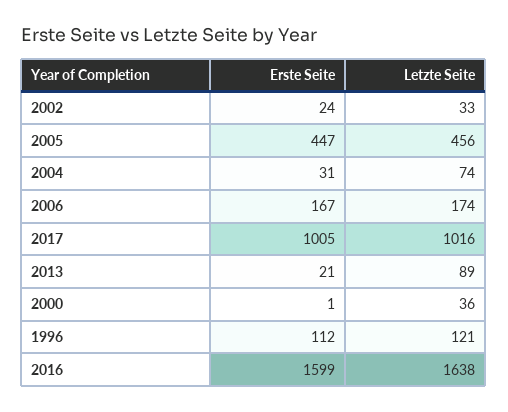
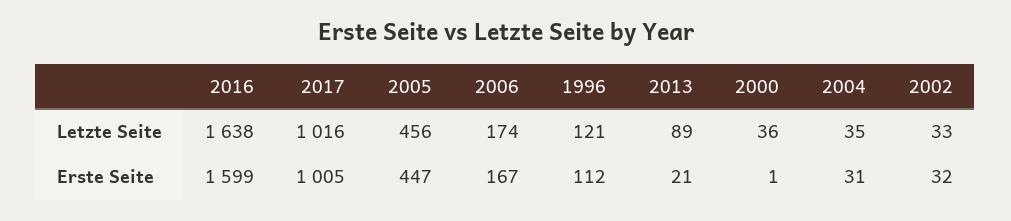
  {
    "Erste Seite": {
-     "2002": 24,
+     "2002": 32,
      "2005": 447,
      "2004": 31,
      "2006": 167,
      "2017": 1005,
      "2013": 21,
      "2000": 1,
      "1996": 112,
      "2016": 1599
    },
    "Letzte Seite": {
      "2002": 33,
      "2005": 456,
-     "2004": 74,
+     "2004": 35,
      "2006": 174,
      "2017": 1016,
      "2013": 89,
      "2000": 36,
      "1996": 121,
      "2016": 1638
    }
  }

